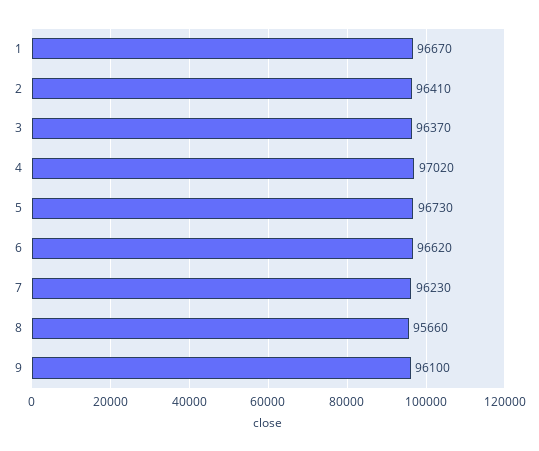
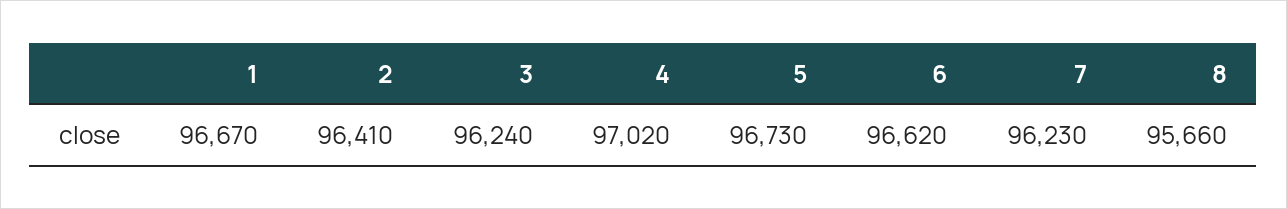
  {
    "1": 96670,
    "2": 96410,
-   "3": 96370,
+   "3": 96240,
    "4": 97020,
    "5": 96730,
    "6": 96620,
    "7": 96230,
-   "8": 95660,
+   "8": 95660
-   "9": 96100
  }

